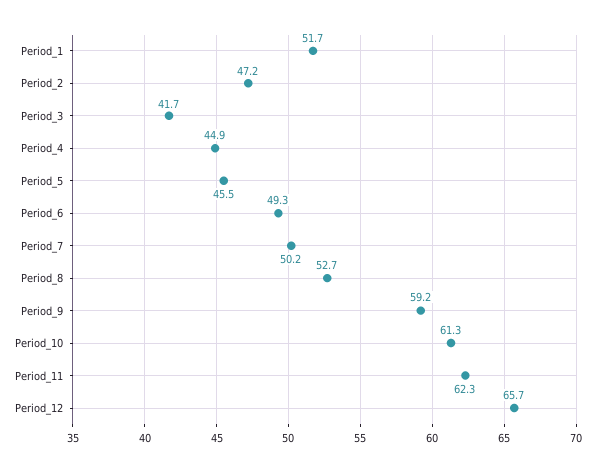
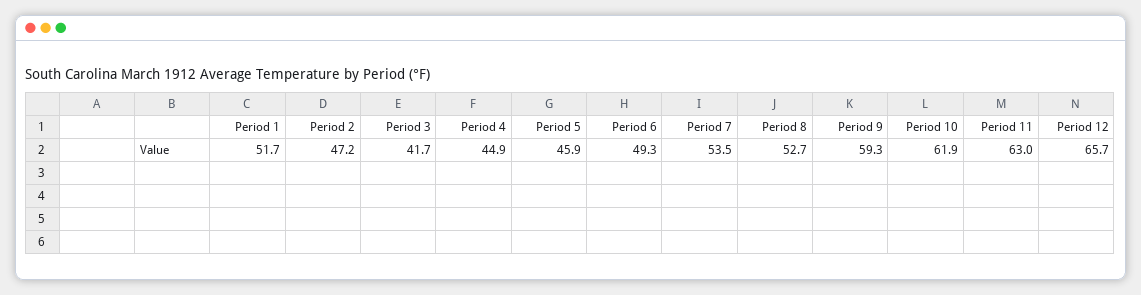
  {
    "Period_1": 51.7,
    "Period_2": 47.2,
    "Period_3": 41.7,
    "Period_4": 44.9,
-   "Period_5": 45.5,
+   "Period_5": 45.9,
    "Period_6": 49.3,
-   "Period_7": 50.2,
+   "Period_7": 53.5,
    "Period_8": 52.7,
-   "Period_9": 59.2,
+   "Period_9": 59.3,
-   "Period_10": 61.3,
+   "Period_10": 61.9,
-   "Period_11": 62.3,
+   "Period_11": 63,
    "Period_12": 65.7
  }

